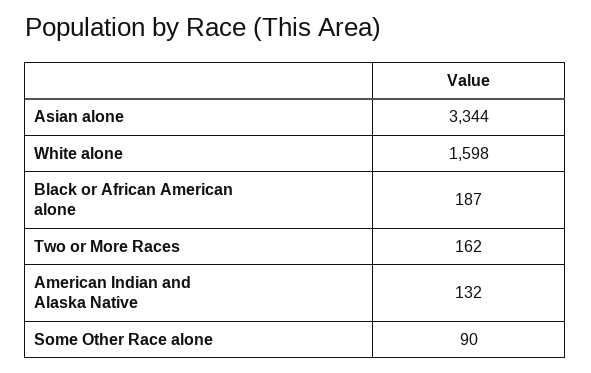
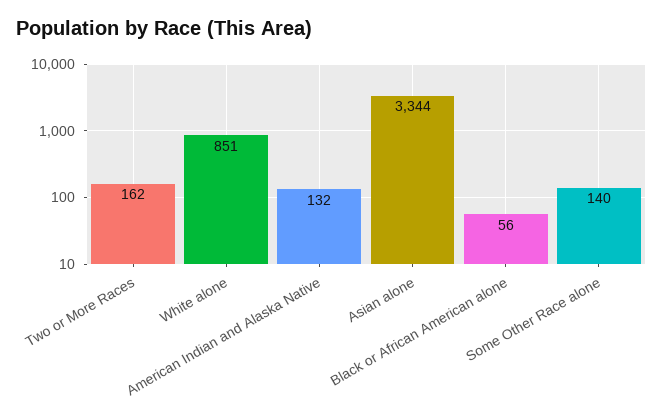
  {
    "Asian alone": 3344,
-   "White alone": 1598,
+   "White alone": 851,
-   "Black or African American alone": 187,
+   "Black or African American alone": 56,
    "Two or More Races": 162,
    "American Indian and Alaska Native": 132,
-   "Some Other Race alone": 90
+   "Some Other Race alone": 140
  }

